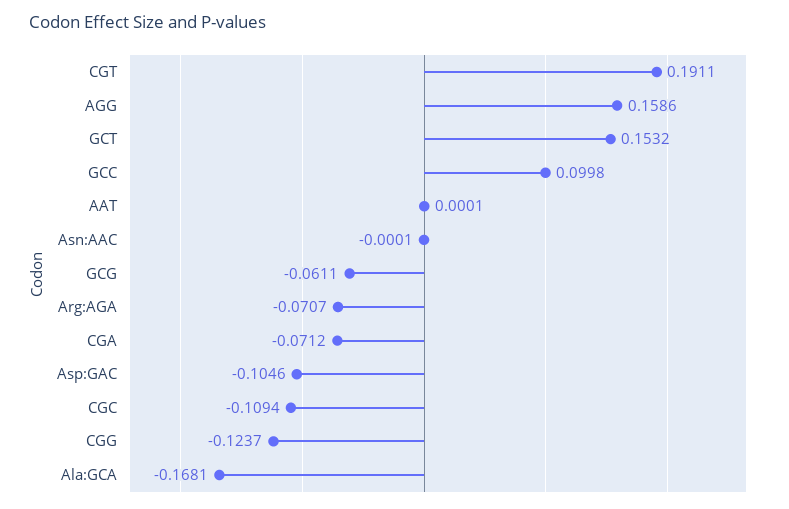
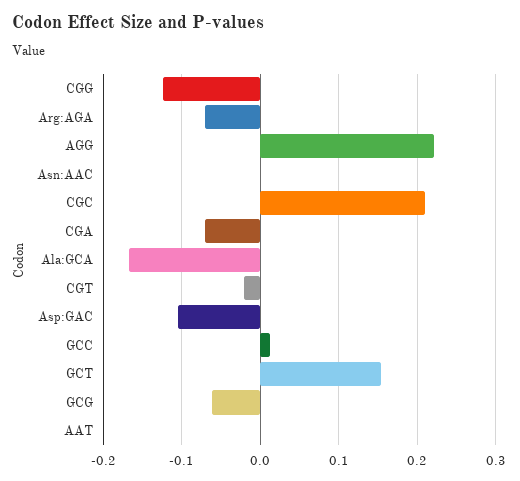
  {
-   "CGT": 0.1911,
+   "CGT": -0.02,
-   "AGG": 0.1586,
+   "AGG": 0.22,
    "GCT": 0.1532,
-   "GCC": 0.0998,
+   "GCC": 0.01,
    "AAT": 0.0001,
    "Asn:AAC": -0.0001,
    "GCG": -0.0611,
    "Arg:AGA": -0.0707,
    "CGA": -0.0712,
    "Asp:GAC": -0.1046,
-   "CGC": -0.1094,
+   "CGC": 0.21,
    "CGG": -0.1237,
    "Ala:GCA": -0.1681
  }

